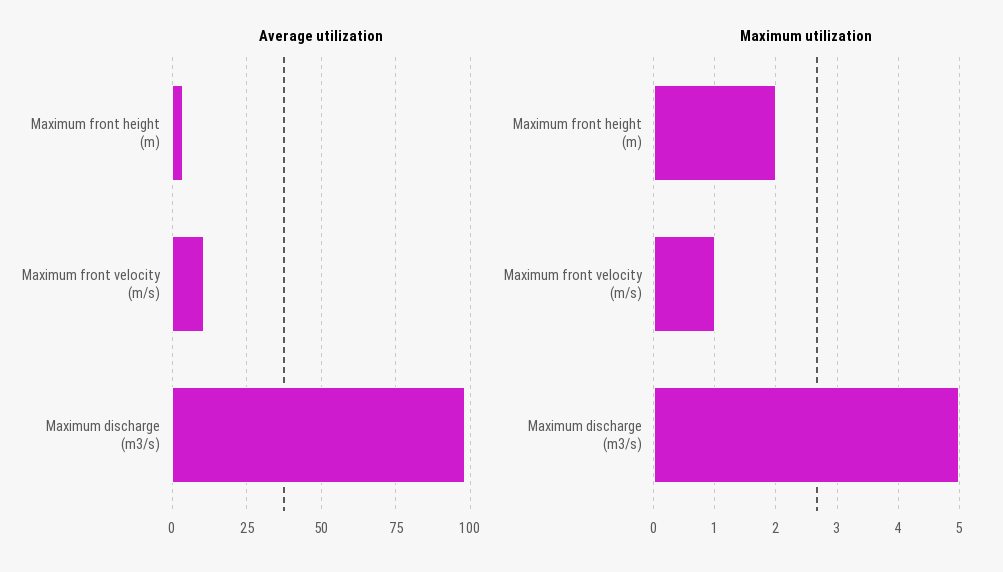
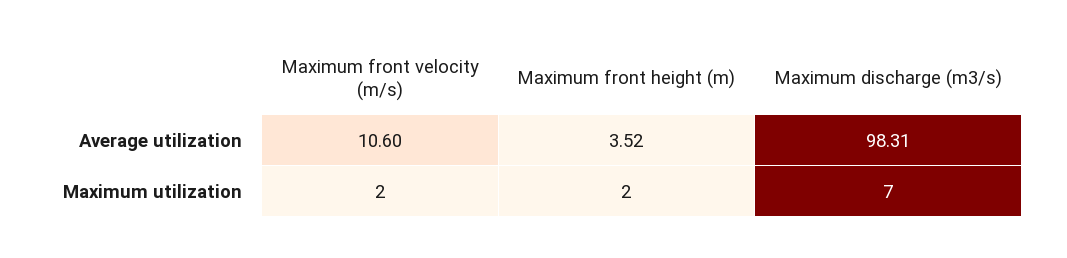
  {
    "Average utilization": {
      "Maximum front height (m)": 3.52,
      "Maximum front velocity (m/s)": 10.6,
      "Maximum discharge (m3/s)": 98.31
    },
    "Maximum utilization": {
      "Maximum front height (m)": 2,
-     "Maximum front velocity (m/s)": 1,
+     "Maximum front velocity (m/s)": 2,
-     "Maximum discharge (m3/s)": 5
+     "Maximum discharge (m3/s)": 7
    }
  }

